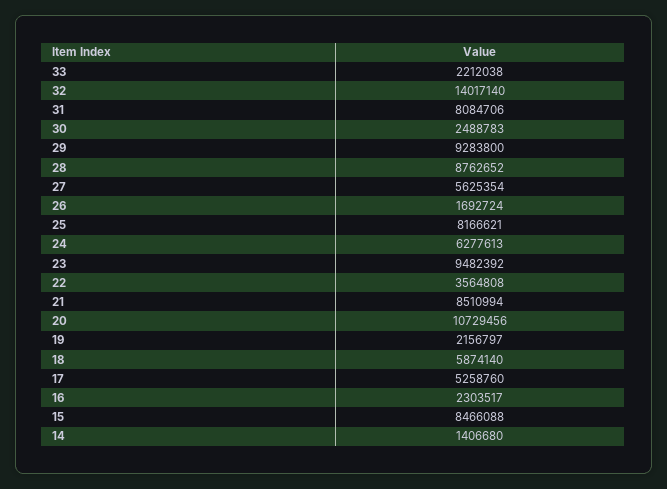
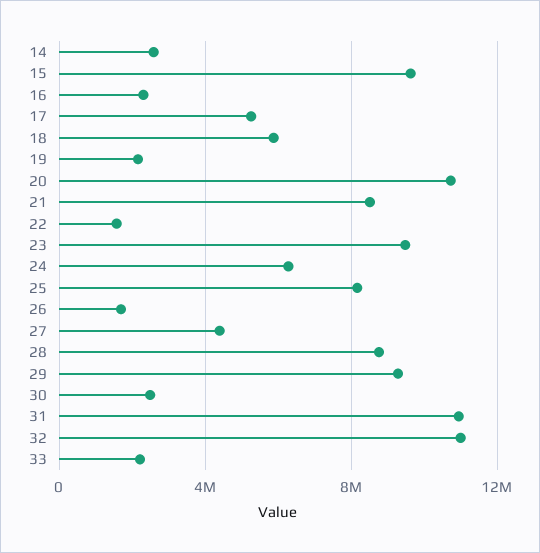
  {
    "33": 2212038,
-   "32": 14017140,
+   "32": 11000000,
-   "31": 8084706,
+   "31": 11000000,
    "30": 2488783,
    "29": 9283800,
    "28": 8762652,
-   "27": 5625354,
+   "27": 4500000,
    "26": 1692724,
    "25": 8166621,
    "24": 6277613,
    "23": 9482392,
-   "22": 3564808,
+   "22": 1500000,
    "21": 8510994,
    "20": 10729456,
    "19": 2156797,
    "18": 5874140,
    "17": 5258760,
    "16": 2303517,
-   "15": 8466088,
+   "15": 9500000,
-   "14": 1406680
+   "14": 2500000
  }

